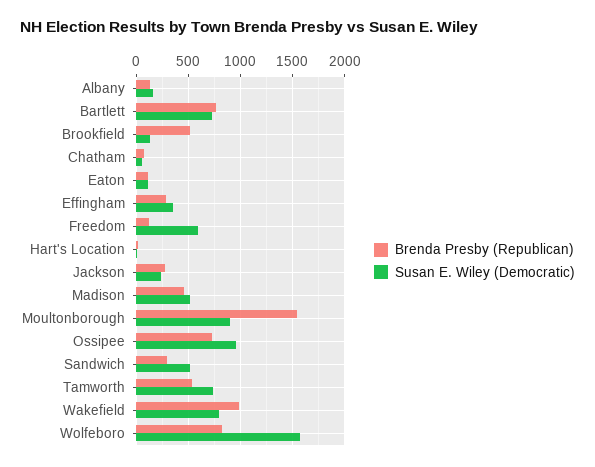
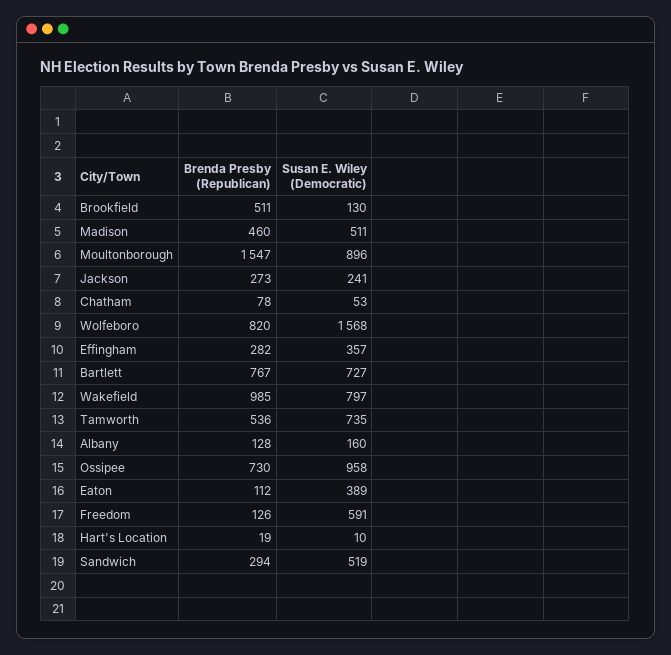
  {
    "Brenda Presby (Republican)": {
      "Albany": 128,
      "Bartlett": 767,
      "Brookfield": 511,
      "Chatham": 78,
      "Eaton": 112,
      "Effingham": 282,
      "Freedom": 126,
      "Hart's Location": 19,
      "Jackson": 273,
      "Madison": 460,
      "Moultonborough": 1547,
      "Ossipee": 730,
      "Sandwich": 294,
      "Tamworth": 536,
      "Wakefield": 985,
      "Wolfeboro": 820
    },
    "Susan E. Wiley (Democratic)": {
      "Albany": 160,
      "Bartlett": 727,
      "Brookfield": 130,
      "Chatham": 53,
-     "Eaton": 100,
+     "Eaton": 389,
      "Effingham": 357,
      "Freedom": 591,
      "Hart's Location": 10,
      "Jackson": 241,
      "Madison": 511,
      "Moultonborough": 896,
      "Ossipee": 958,
      "Sandwich": 519,
      "Tamworth": 735,
      "Wakefield": 797,
      "Wolfeboro": 1568
    }
  }

